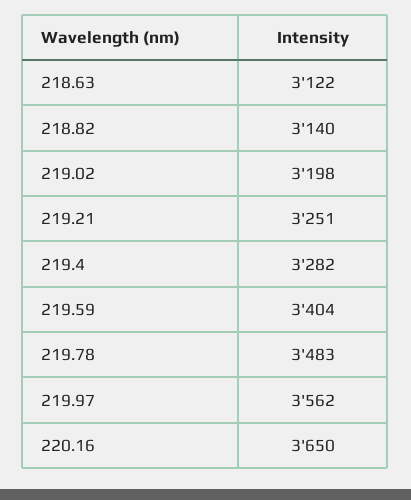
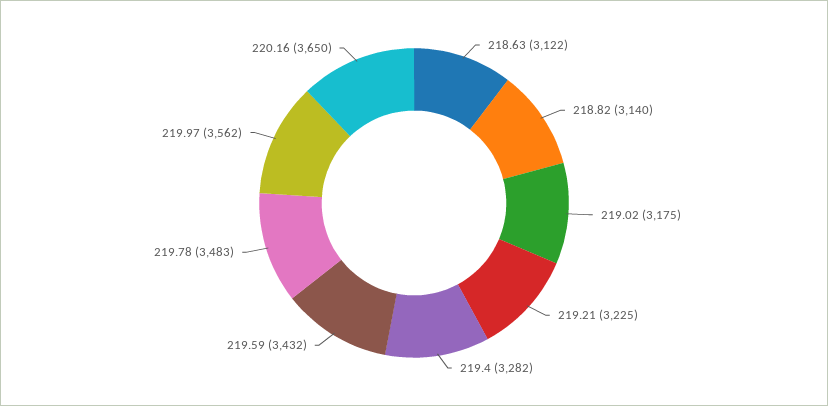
  {
    "218.63": 3122,
    "218.82": 3140,
-   "219.02": 3198,
+   "219.02": 3175,
-   "219.21": 3251,
+   "219.21": 3225,
    "219.4": 3282,
-   "219.59": 3404,
+   "219.59": 3432,
    "219.78": 3483,
    "219.97": 3562,
    "220.16": 3650
  }

